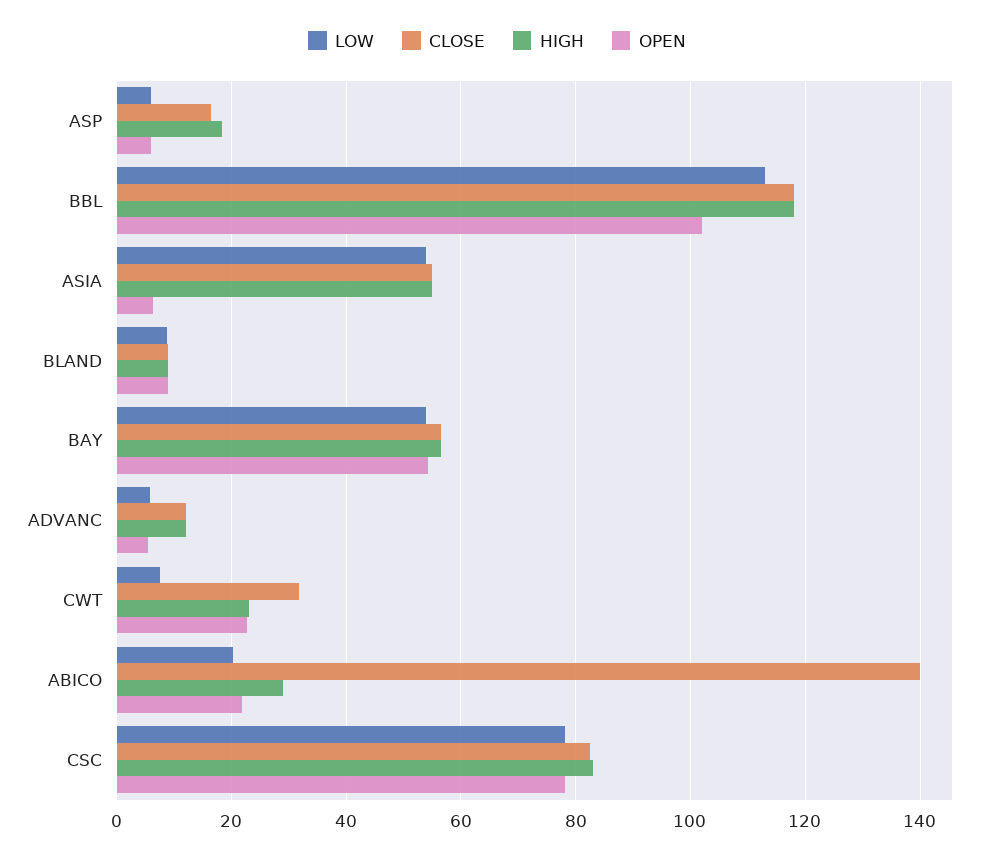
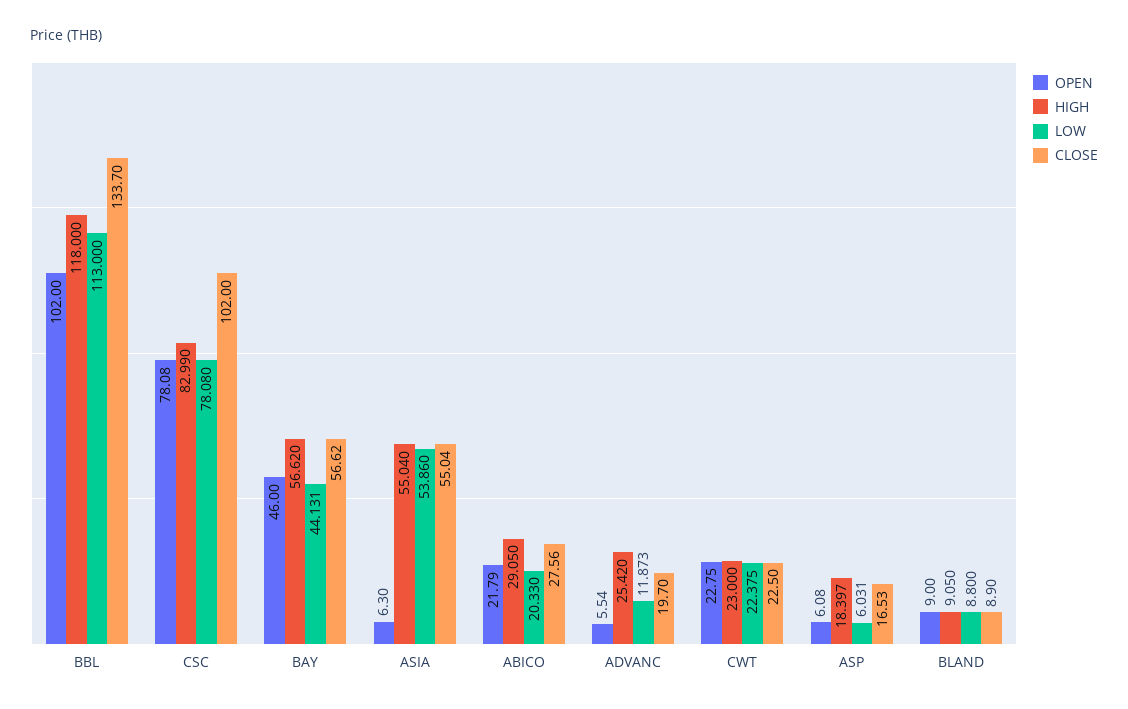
  {
    "LOW": {
      "ASP": 6.031,
      "BBL": 113,
      "ASIA": 53.86,
      "BLAND": 8.8,
-     "BAY": 54,
+     "BAY": 44.131,
-     "ADVANC": 6,
+     "ADVANC": 11.873,
-     "CWT": 8,
+     "CWT": 22.375,
      "ABICO": 20.33,
      "CSC": 78.08
    },
    "CLOSE": {
      "ASP": 16.53,
-     "BBL": 118,
+     "BBL": 133.7,
      "ASIA": 55.04,
      "BLAND": 8.9,
      "BAY": 56.62,
-     "ADVANC": 12,
+     "ADVANC": 19.7,
-     "CWT": 32,
+     "CWT": 22.5,
-     "ABICO": 140,
+     "ABICO": 27.56,
-     "CSC": 82
+     "CSC": 102
    },
    "HIGH": {
      "ASP": 18.397,
      "BBL": 118,
      "ASIA": 55.04,
      "BLAND": 9.05,
      "BAY": 56.62,
-     "ADVANC": 12,
+     "ADVANC": 25.42,
      "CWT": 23,
      "ABICO": 29.05,
      "CSC": 82.99
    },
    "OPEN": {
      "ASP": 6.08,
      "BBL": 102,
      "ASIA": 6.3,
      "BLAND": 9,
-     "BAY": 54,
+     "BAY": 46,
      "ADVANC": 5.54,
      "CWT": 22.75,
      "ABICO": 21.79,
      "CSC": 78.08
    }
  }

